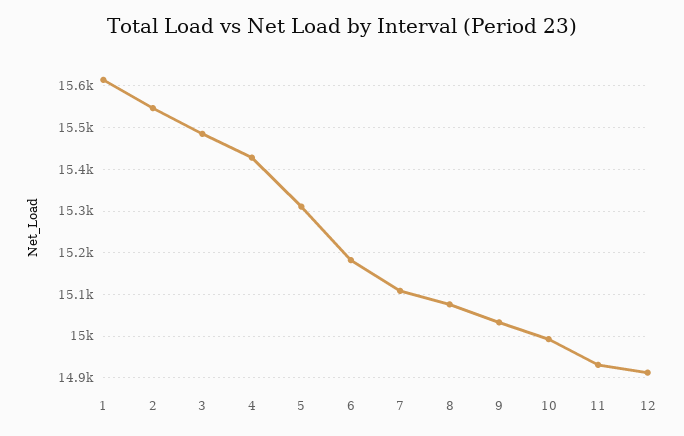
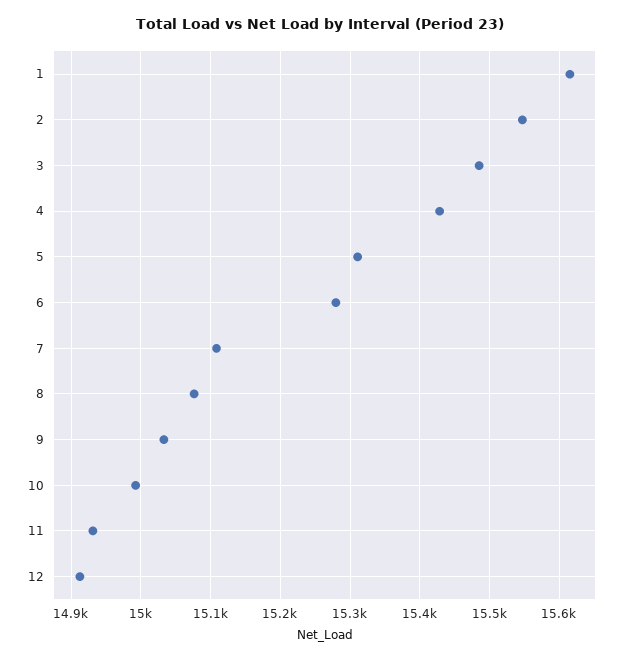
  {
    "1": 15610,
    "2": 15550,
    "3": 15480,
    "4": 15430,
    "5": 15310,
-   "6": 15180,
+   "6": 15280,
    "7": 15110,
    "8": 15080,
    "9": 15030,
    "10": 14990,
    "11": 14930,
    "12": 14910
  }

